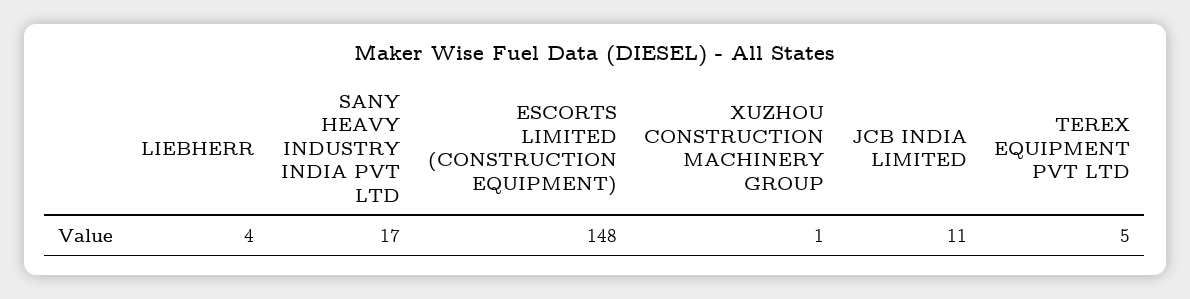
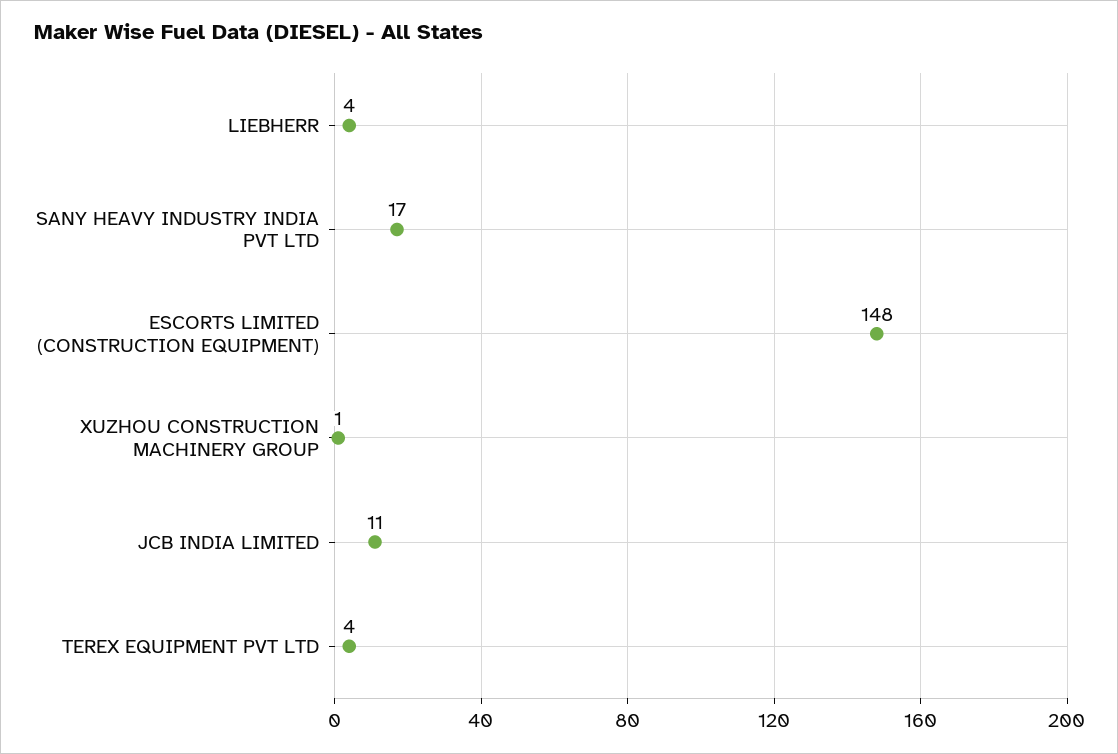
  {
    "LIEBHERR": 4,
    "SANY HEAVY INDUSTRY INDIA PVT LTD": 17,
    "ESCORTS LIMITED (CONSTRUCTION EQUIPMENT)": 148,
    "XUZHOU CONSTRUCTION MACHINERY GROUP": 1,
    "JCB INDIA LIMITED": 11,
-   "TEREX EQUIPMENT PVT LTD": 5
+   "TEREX EQUIPMENT PVT LTD": 4
  }

